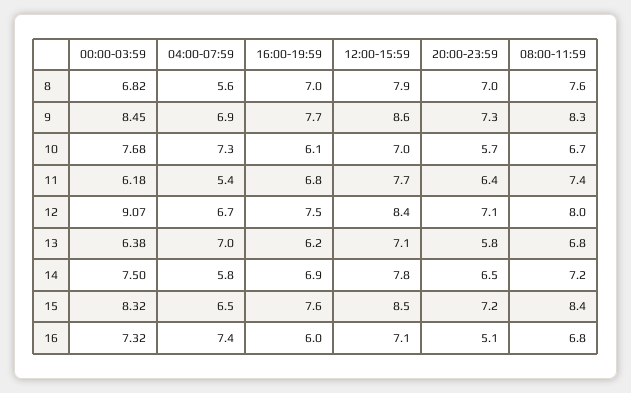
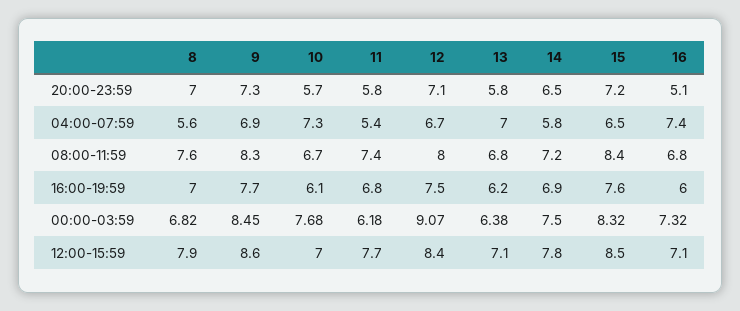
  {
    "00:00-03:59": {
      "8": 6.82,
      "9": 8.45,
      "10": 7.68,
      "11": 6.18,
      "12": 9.07,
      "13": 6.38,
      "14": 7.5,
      "15": 8.32,
      "16": 7.32
    },
    "04:00-07:59": {
      "8": 5.6,
      "9": 6.9,
      "10": 7.3,
      "11": 5.4,
      "12": 6.7,
      "13": 7,
      "14": 5.8,
      "15": 6.5,
      "16": 7.4
    },
    "16:00-19:59": {
      "8": 7,
      "9": 7.7,
      "10": 6.1,
      "11": 6.8,
      "12": 7.5,
      "13": 6.2,
      "14": 6.9,
      "15": 7.6,
      "16": 6
    },
    "12:00-15:59": {
      "8": 7.9,
      "9": 8.6,
      "10": 7,
      "11": 7.7,
      "12": 8.4,
      "13": 7.1,
      "14": 7.8,
      "15": 8.5,
      "16": 7.1
    },
    "20:00-23:59": {
      "8": 7,
      "9": 7.3,
      "10": 5.7,
-     "11": 6.4,
+     "11": 5.8,
      "12": 7.1,
      "13": 5.8,
      "14": 6.5,
      "15": 7.2,
      "16": 5.1
    },
    "08:00-11:59": {
      "8": 7.6,
      "9": 8.3,
      "10": 6.7,
      "11": 7.4,
      "12": 8,
      "13": 6.8,
      "14": 7.2,
      "15": 8.4,
      "16": 6.8
    }
  }

